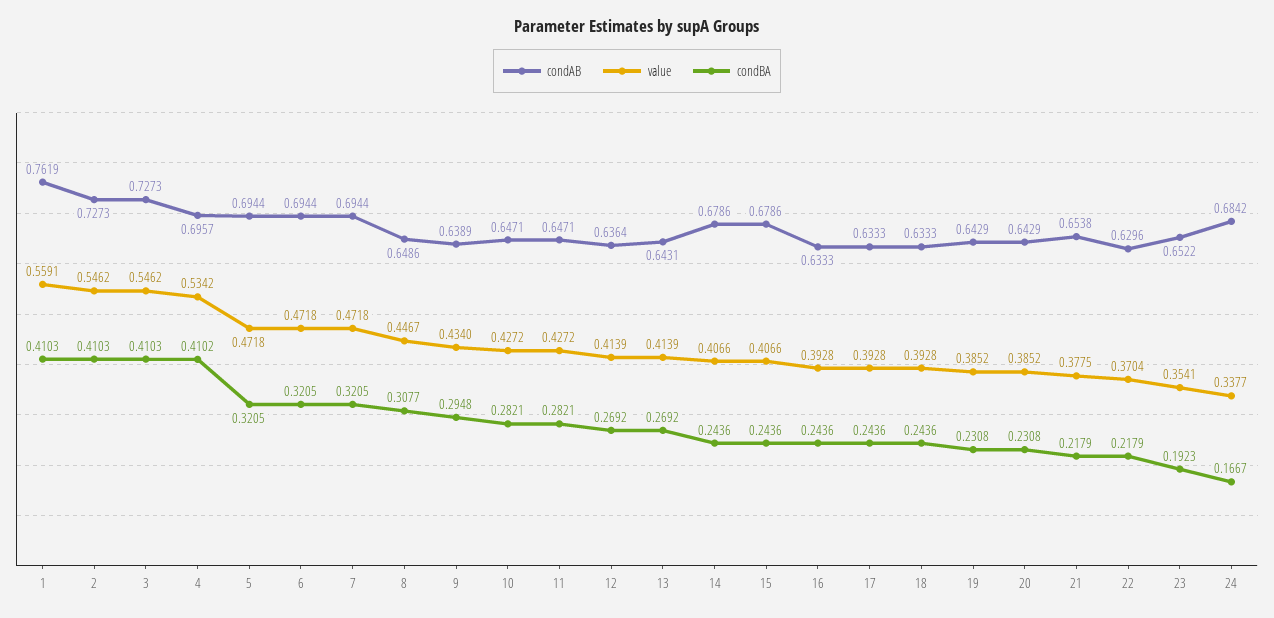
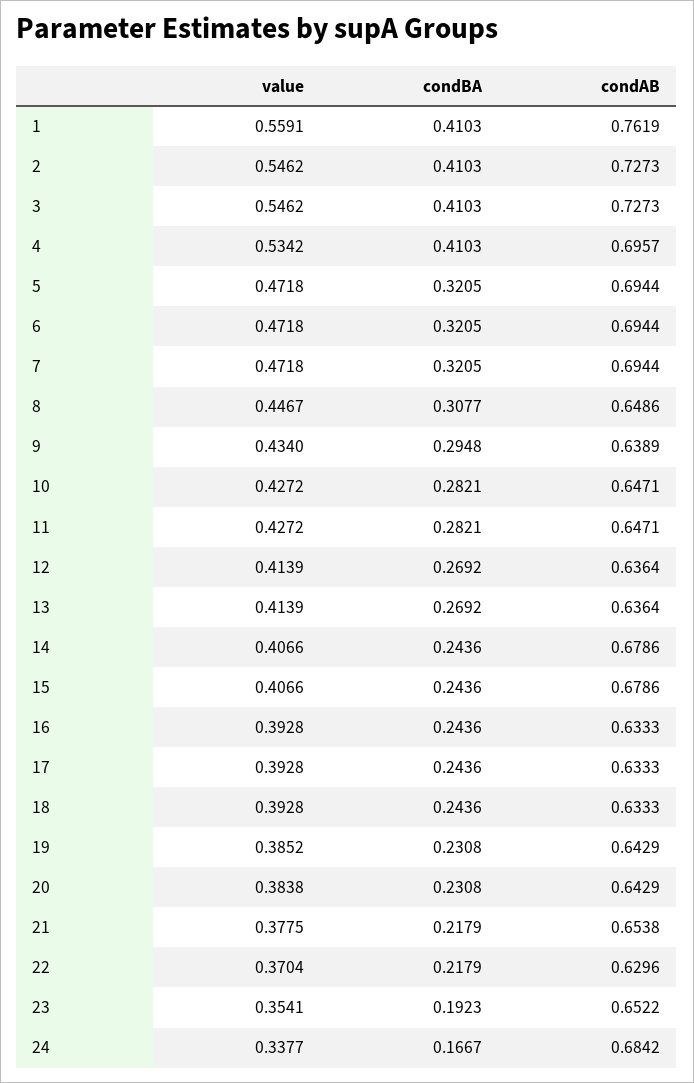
  {
    "condAB": {
      "1": 0.7619,
      "2": 0.7273,
      "3": 0.7273,
      "4": 0.6957,
      "5": 0.6944,
      "6": 0.6944,
      "7": 0.6944,
      "8": 0.6486,
      "9": 0.6389,
      "10": 0.6471,
      "11": 0.6471,
      "12": 0.6364,
-     "13": 0.6431,
+     "13": 0.6364,
      "14": 0.6786,
      "15": 0.6786,
      "16": 0.6333,
      "17": 0.6333,
      "18": 0.6333,
      "19": 0.6429,
      "20": 0.6429,
      "21": 0.6538,
      "22": 0.6296,
      "23": 0.6522,
      "24": 0.6842
    },
    "value": {
      "1": 0.5591,
      "2": 0.5462,
      "3": 0.5462,
      "4": 0.5342,
      "5": 0.4718,
      "6": 0.4718,
      "7": 0.4718,
      "8": 0.4467,
      "9": 0.434,
      "10": 0.4272,
      "11": 0.4272,
      "12": 0.4139,
      "13": 0.4139,
      "14": 0.4066,
      "15": 0.4066,
      "16": 0.3928,
      "17": 0.3928,
      "18": 0.3928,
      "19": 0.3852,
-     "20": 0.3852,
+     "20": 0.3838,
      "21": 0.3775,
      "22": 0.3704,
      "23": 0.3541,
      "24": 0.3377
    },
    "condBA": {
      "1": 0.4103,
      "2": 0.4103,
      "3": 0.4103,
-     "4": 0.4102,
+     "4": 0.4103,
      "5": 0.3205,
      "6": 0.3205,
      "7": 0.3205,
      "8": 0.3077,
      "9": 0.2948,
      "10": 0.2821,
      "11": 0.2821,
      "12": 0.2692,
      "13": 0.2692,
      "14": 0.2436,
      "15": 0.2436,
      "16": 0.2436,
      "17": 0.2436,
      "18": 0.2436,
      "19": 0.2308,
      "20": 0.2308,
      "21": 0.2179,
      "22": 0.2179,
      "23": 0.1923,
      "24": 0.1667
    }
  }

